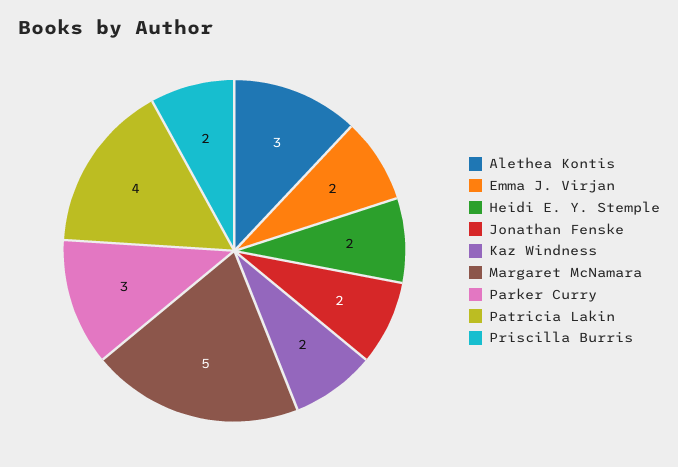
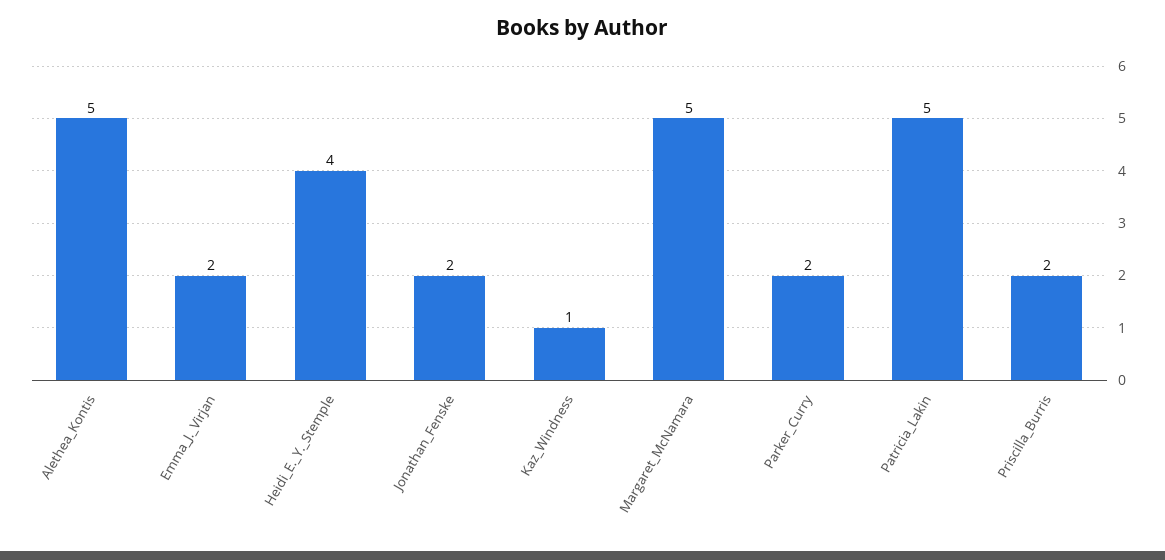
  {
-   "Alethea Kontis": 3,
+   "Alethea Kontis": 5,
    "Emma J. Virjan": 2,
-   "Heidi E. Y. Stemple": 2,
+   "Heidi E. Y. Stemple": 4,
    "Jonathan Fenske": 2,
-   "Kaz Windness": 2,
+   "Kaz Windness": 1,
    "Margaret McNamara": 5,
-   "Parker Curry": 3,
+   "Parker Curry": 2,
-   "Patricia Lakin": 4,
+   "Patricia Lakin": 5,
    "Priscilla Burris": 2
  }

